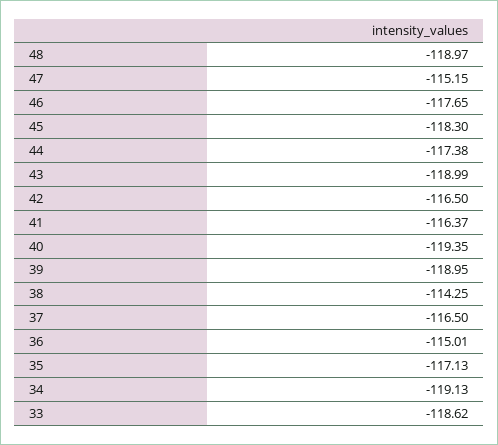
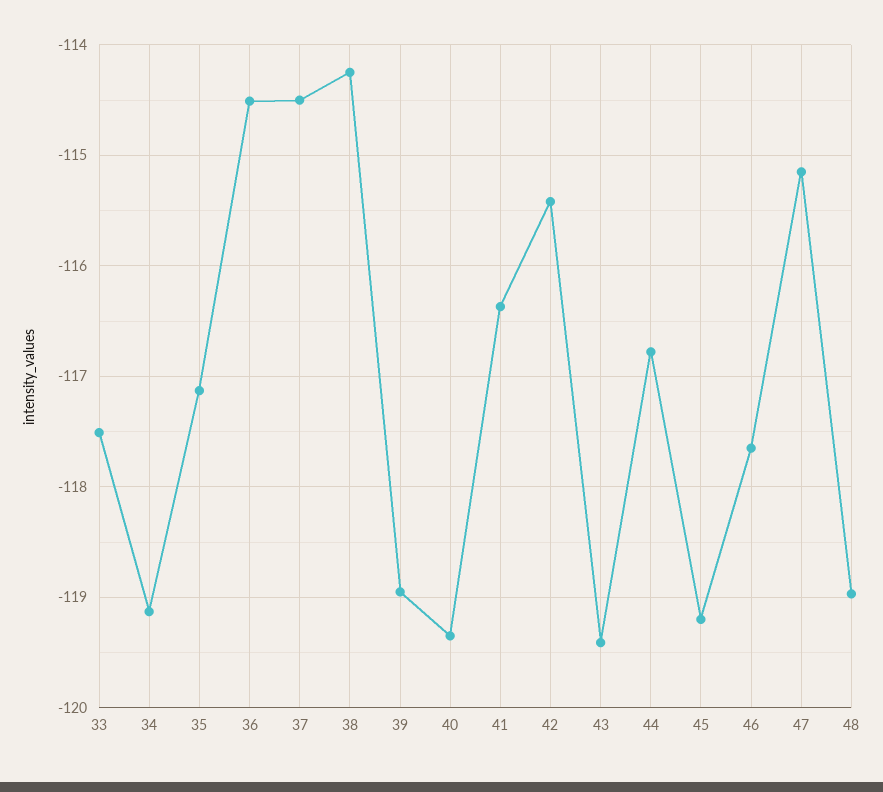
  {
    "48": -118.97,
    "47": -115.15,
    "46": -117.65,
-   "45": -118.3,
+   "45": -119.2,
-   "44": -117.38,
+   "44": -116.8,
-   "43": -118.99,
+   "43": -119.4,
-   "42": -116.5,
+   "42": -115.4,
    "41": -116.37,
    "40": -119.35,
    "39": -118.95,
    "38": -114.25,
-   "37": -116.5,
+   "37": -114.5,
-   "36": -115.01,
+   "36": -114.5,
    "35": -117.13,
    "34": -119.13,
-   "33": -118.62
+   "33": -117.5
  }

